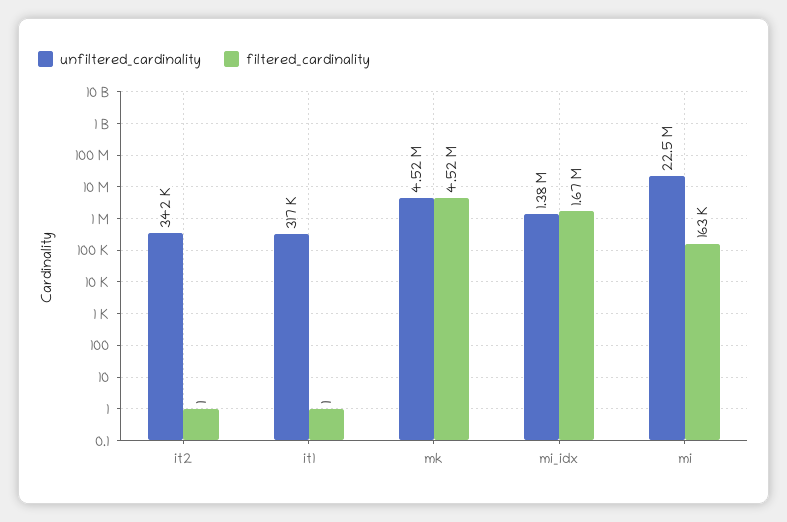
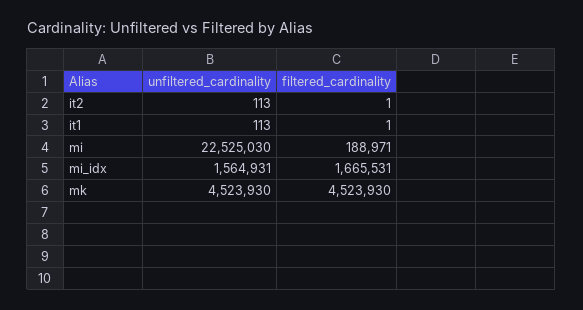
  {
    "unfiltered_cardinality": {
-     "it2": 342000,
+     "it2": 113,
-     "it1": 317000,
+     "it1": 113,
      "mk": 4523930,
-     "mi_idx": 1380000,
+     "mi_idx": 1564931,
      "mi": 22525030
    },
    "filtered_cardinality": {
      "it2": 1,
      "it1": 1,
      "mk": 4523930,
      "mi_idx": 1665531,
-     "mi": 163000
+     "mi": 188971
    }
  }

